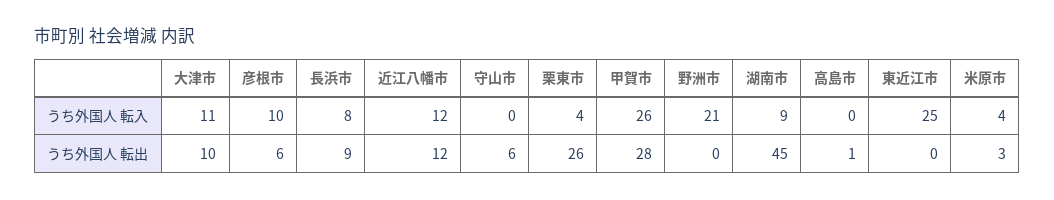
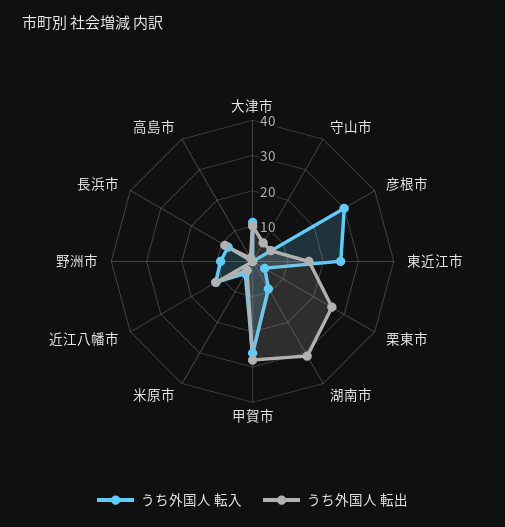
  {
    "うち外国人 転入": {
      "大津市": 11,
-     "彦根市": 10,
+     "彦根市": 30,
      "長浜市": 8,
      "近江八幡市": 12,
      "守山市": 0,
      "栗東市": 4,
      "甲賀市": 26,
-     "野洲市": 21,
+     "野洲市": 10,
      "湖南市": 9,
      "高島市": 0,
      "東近江市": 25,
      "米原市": 4
    },
    "うち外国人 転出": {
      "大津市": 10,
      "彦根市": 6,
      "長浜市": 9,
      "近江八幡市": 12,
      "守山市": 6,
      "栗東市": 26,
      "甲賀市": 28,
      "野洲市": 0,
-     "湖南市": 45,
+     "湖南市": 30,
      "高島市": 1,
-     "東近江市": 0,
+     "東近江市": 15,
      "米原市": 3
    }
  }

